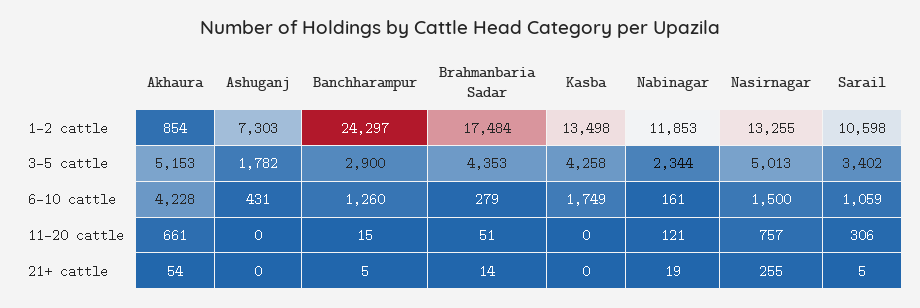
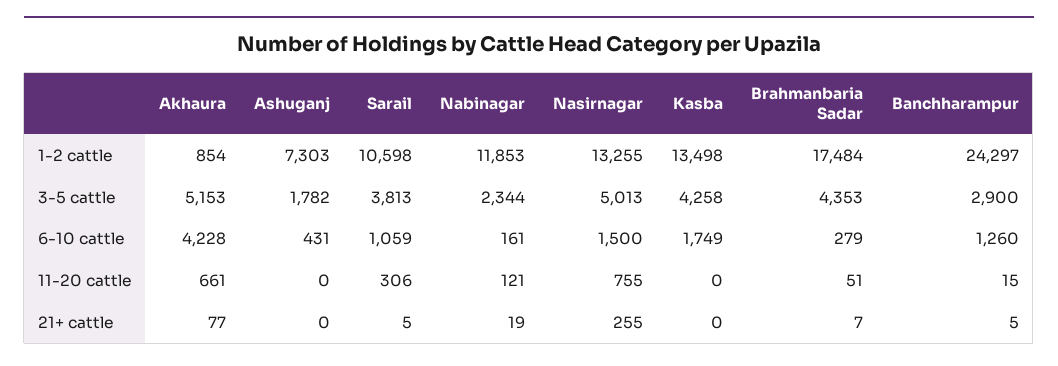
  {
    "Akhaura": {
      "1-2 cattle": 854,
      "3-5 cattle": 5153,
      "6-10 cattle": 4228,
      "11-20 cattle": 661,
-     "21+ cattle": 54
+     "21+ cattle": 77
    },
    "Ashuganj": {
      "1-2 cattle": 7303,
      "3-5 cattle": 1782,
      "6-10 cattle": 431,
      "11-20 cattle": 0,
      "21+ cattle": 0
    },
    "Banchharampur": {
      "1-2 cattle": 24297,
      "3-5 cattle": 2900,
      "6-10 cattle": 1260,
      "11-20 cattle": 15,
      "21+ cattle": 5
    },
    "Brahmanbaria Sadar": {
      "1-2 cattle": 17484,
      "3-5 cattle": 4353,
      "6-10 cattle": 279,
      "11-20 cattle": 51,
-     "21+ cattle": 14
+     "21+ cattle": 7
    },
    "Kasba": {
      "1-2 cattle": 13498,
      "3-5 cattle": 4258,
      "6-10 cattle": 1749,
      "11-20 cattle": 0,
      "21+ cattle": 0
    },
    "Nabinagar": {
      "1-2 cattle": 11853,
      "3-5 cattle": 2344,
      "6-10 cattle": 161,
      "11-20 cattle": 121,
      "21+ cattle": 19
    },
    "Nasirnagar": {
      "1-2 cattle": 13255,
      "3-5 cattle": 5013,
      "6-10 cattle": 1500,
-     "11-20 cattle": 757,
+     "11-20 cattle": 755,
      "21+ cattle": 255
    },
    "Sarail": {
      "1-2 cattle": 10598,
-     "3-5 cattle": 3402,
+     "3-5 cattle": 3813,
      "6-10 cattle": 1059,
      "11-20 cattle": 306,
      "21+ cattle": 5
    }
  }

